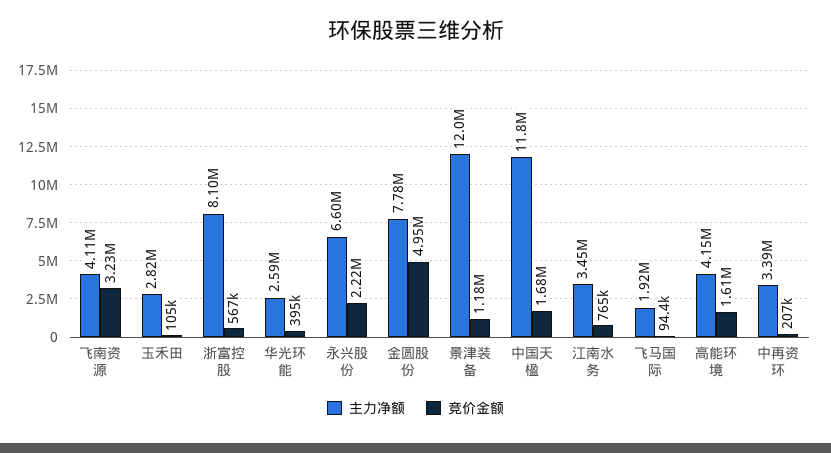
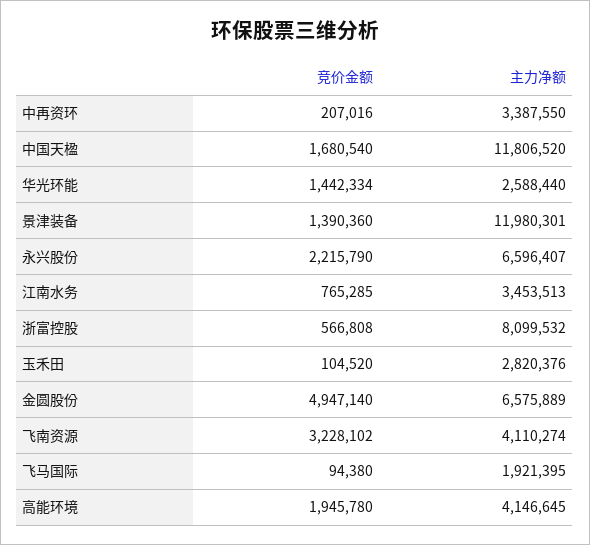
  {
    "主力净额": {
      "飞南资源": 4110274,
      "玉禾田": 2820376,
      "浙富控股": 8099532,
      "华光环能": 2588440,
      "永兴股份": 6596407,
-     "金圆股份": 7780000,
+     "金圆股份": 6575889,
      "景津装备": 11980301,
      "中国天楹": 11806520,
      "江南水务": 3453513,
      "飞马国际": 1921395,
      "高能环境": 4146645,
      "中再资环": 3387550
    },
    "竞价金额": {
      "飞南资源": 3228102,
      "玉禾田": 104520,
      "浙富控股": 566808,
-     "华光环能": 395000,
+     "华光环能": 1442334,
      "永兴股份": 2215790,
      "金圆股份": 4947140,
-     "景津装备": 1180000,
+     "景津装备": 1390360,
      "中国天楹": 1680540,
      "江南水务": 765285,
      "飞马国际": 94380,
-     "高能环境": 1610000,
+     "高能环境": 1945780,
      "中再资环": 207016
    }
  }

